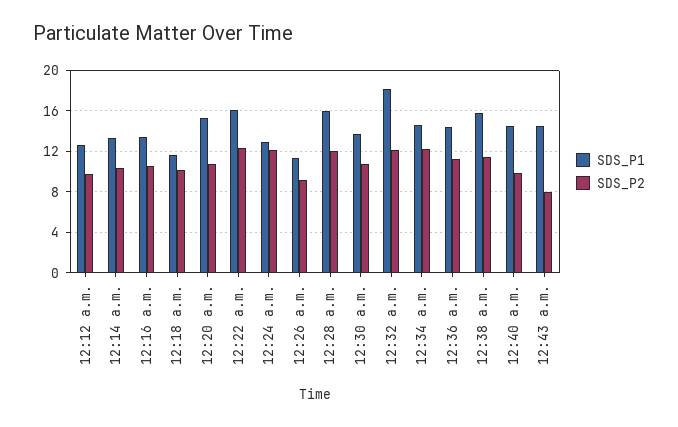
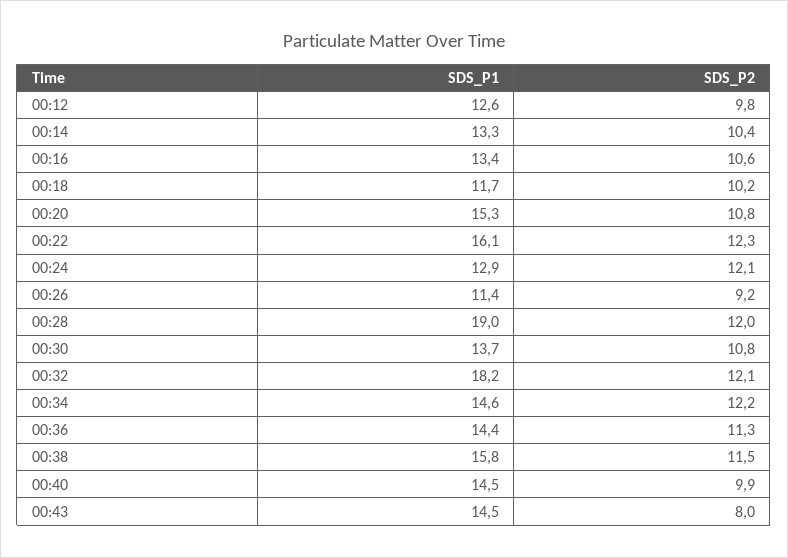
  {
    "SDS_P1": {
      "12:12 a.m.": 12.6,
      "12:14 a.m.": 13.3,
      "12:16 a.m.": 13.4,
      "12:18 a.m.": 11.7,
      "12:20 a.m.": 15.3,
      "12:22 a.m.": 16.1,
      "12:24 a.m.": 12.9,
      "12:26 a.m.": 11.4,
-     "12:28 a.m.": 16,
+     "12:28 a.m.": 19,
      "12:30 a.m.": 13.7,
      "12:32 a.m.": 18.2,
      "12:34 a.m.": 14.6,
      "12:36 a.m.": 14.4,
      "12:38 a.m.": 15.8,
      "12:40 a.m.": 14.5,
      "12:43 a.m.": 14.5
    },
    "SDS_P2": {
      "12:12 a.m.": 9.8,
      "12:14 a.m.": 10.4,
      "12:16 a.m.": 10.6,
      "12:18 a.m.": 10.2,
      "12:20 a.m.": 10.8,
      "12:22 a.m.": 12.3,
      "12:24 a.m.": 12.1,
      "12:26 a.m.": 9.2,
      "12:28 a.m.": 12,
      "12:30 a.m.": 10.8,
      "12:32 a.m.": 12.1,
      "12:34 a.m.": 12.2,
      "12:36 a.m.": 11.3,
      "12:38 a.m.": 11.5,
      "12:40 a.m.": 9.9,
      "12:43 a.m.": 8
    }
  }

